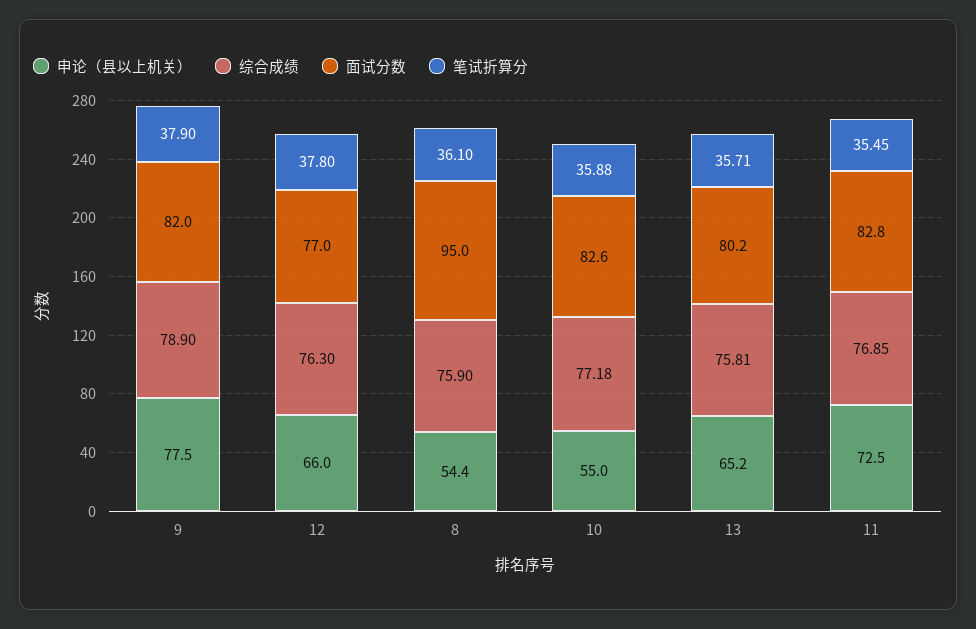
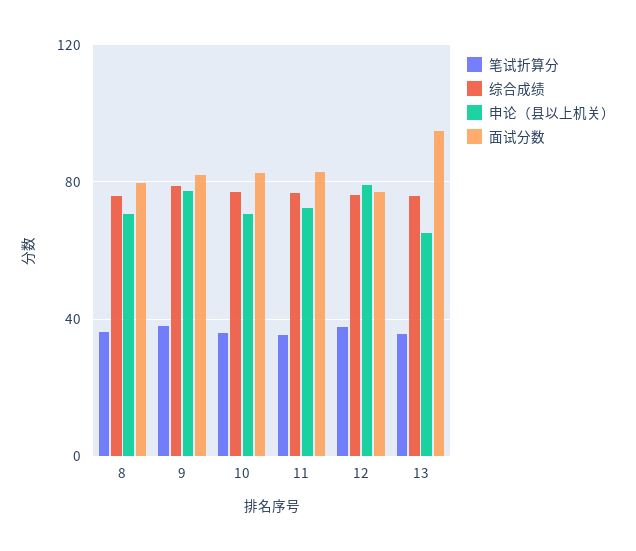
  {
    "申论（县以上机关）": {
      "9": 77.5,
-     "12": 66,
+     "12": 80,
-     "8": 54.4,
+     "8": 70,
-     "10": 55,
+     "10": 70,
      "13": 65.2,
      "11": 72.5
    },
    "综合成绩": {
      "9": 78.9,
      "12": 76.3,
      "8": 75.9,
      "10": 77.18,
      "13": 75.81,
      "11": 76.85
    },
    "面试分数": {
      "9": 82,
      "12": 77,
-     "8": 95,
+     "8": 80,
      "10": 82.6,
-     "13": 80.2,
+     "13": 95,
      "11": 82.8
    },
    "笔试折算分": {
      "9": 37.9,
      "12": 37.8,
      "8": 36.1,
      "10": 35.88,
      "13": 35.71,
      "11": 35.45
    }
  }

